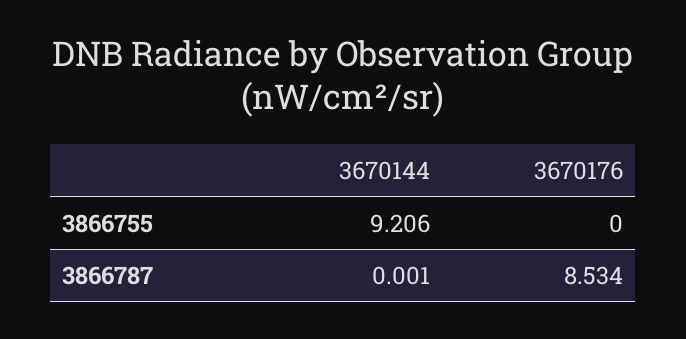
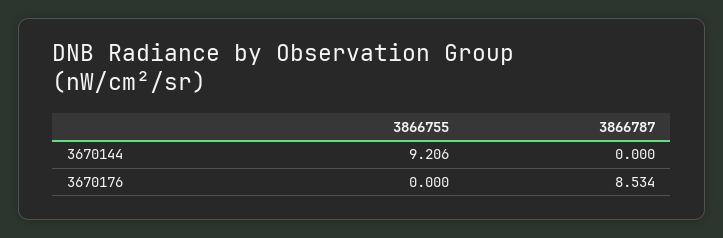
  {
    "3670144": {
      "3866755": 9.206,
-     "3866787": 0.001
+     "3866787": 0
    },
    "3670176": {
      "3866755": 0,
      "3866787": 8.534
    }
  }

